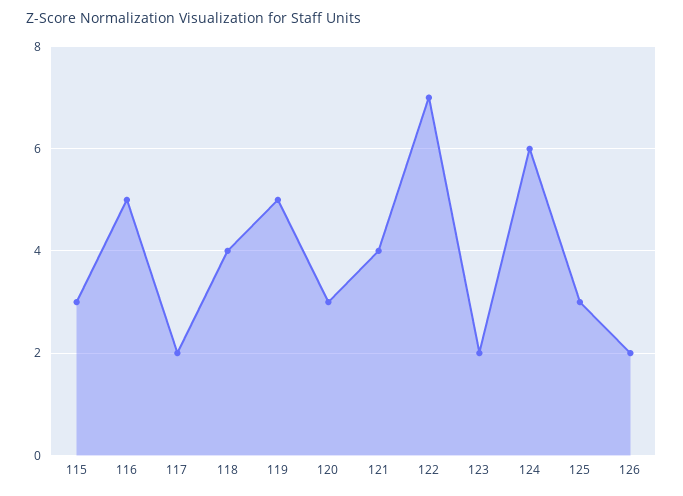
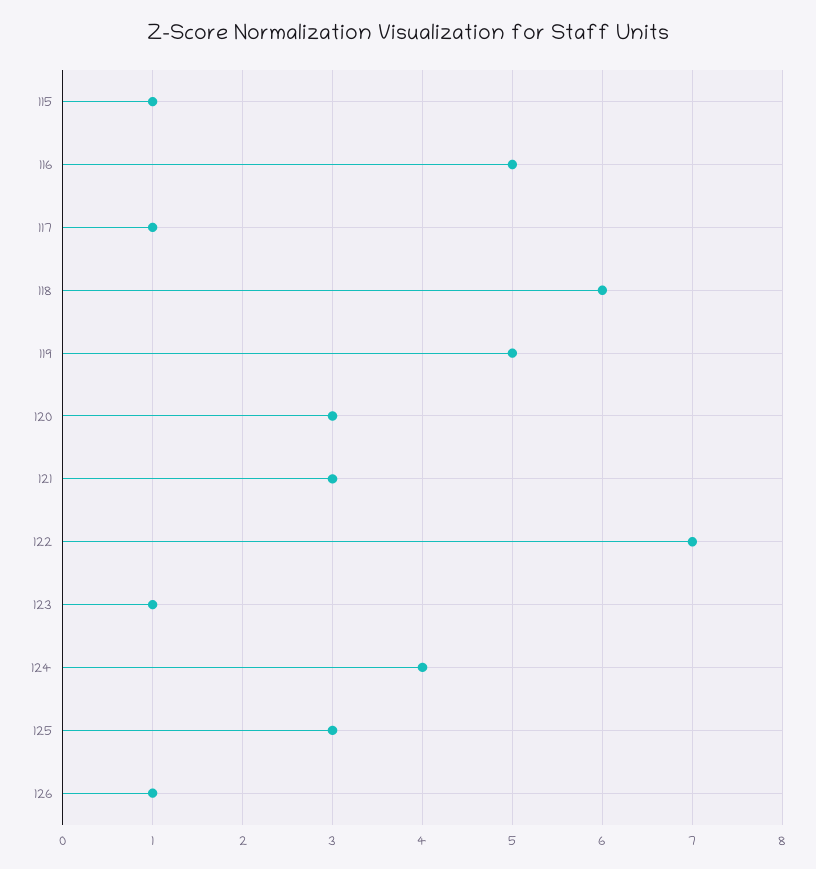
  {
-   "115": 3,
+   "115": 1,
    "116": 5,
-   "117": 2,
+   "117": 1,
-   "118": 4,
+   "118": 6,
    "119": 5,
    "120": 3,
-   "121": 4,
+   "121": 3,
    "122": 7,
-   "123": 2,
+   "123": 1,
-   "124": 6,
+   "124": 4,
    "125": 3,
-   "126": 2
+   "126": 1
  }

